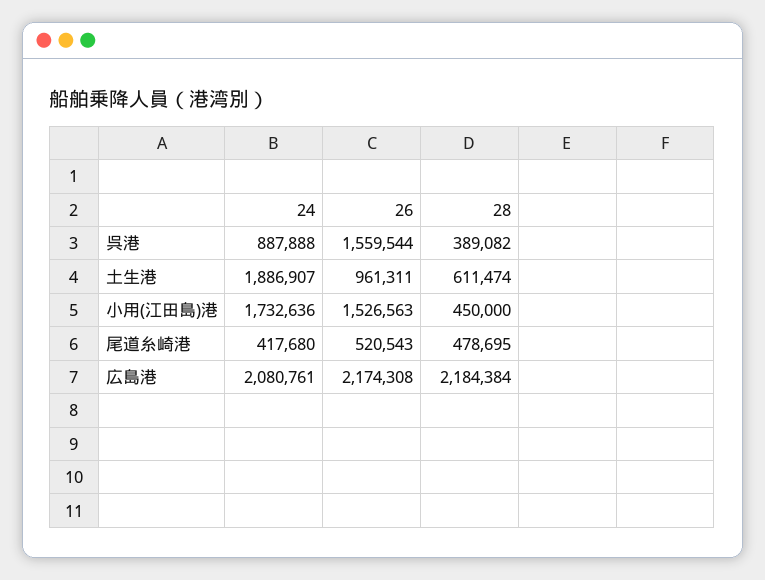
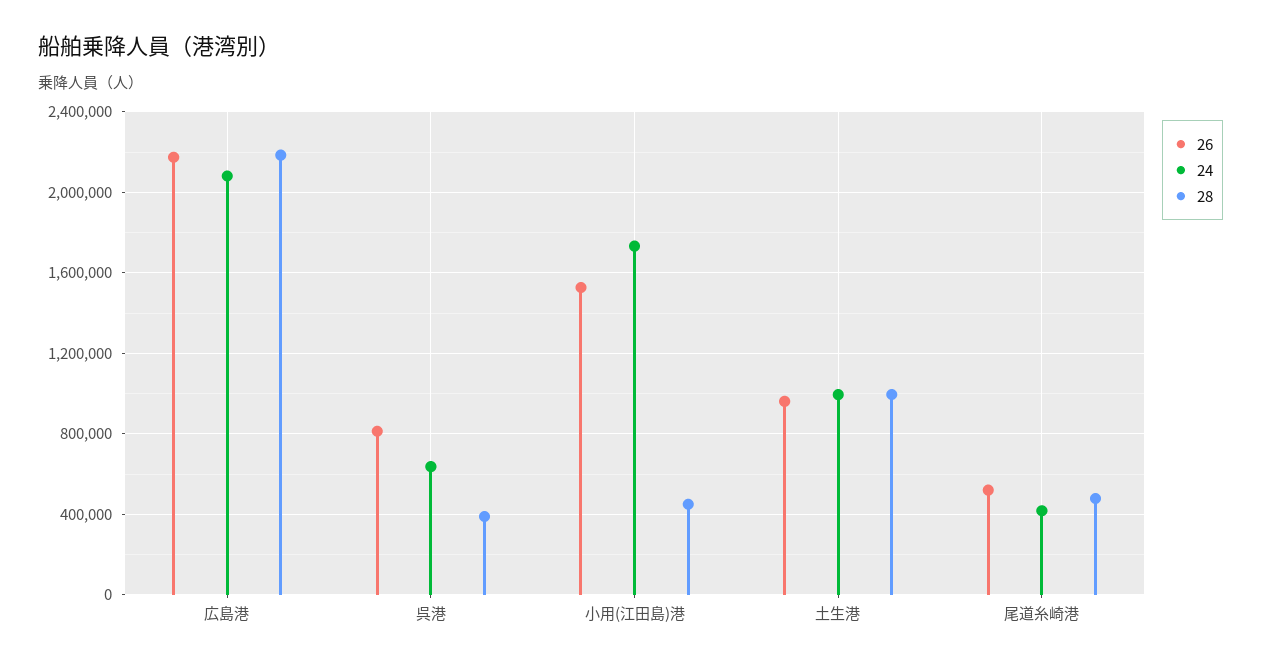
  {
    "24": {
-     "呉港": 887888,
+     "呉港": 650000,
-     "土生港": 1886907,
+     "土生港": 1000000,
      "小用(江田島)港": 1732636,
      "尾道糸崎港": 417680,
      "広島港": 2080761
    },
    "26": {
-     "呉港": 1559544,
+     "呉港": 800000,
      "土生港": 961311,
      "小用(江田島)港": 1526563,
      "尾道糸崎港": 520543,
      "広島港": 2174308
    },
    "28": {
      "呉港": 389082,
-     "土生港": 611474,
+     "土生港": 1000000,
      "小用(江田島)港": 450000,
      "尾道糸崎港": 478695,
      "広島港": 2184384
    }
  }

